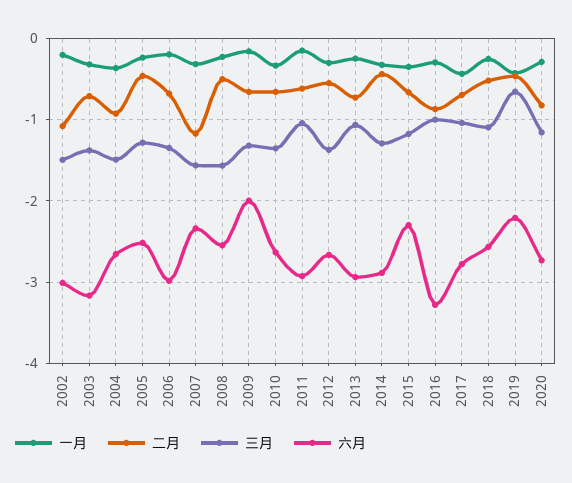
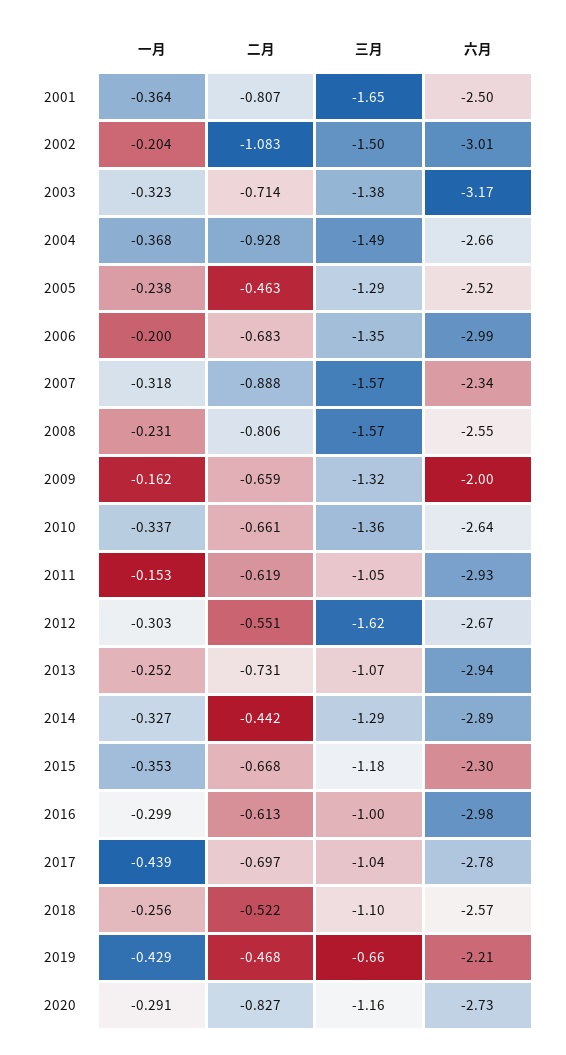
  {
    "一月": {
      "2002": -0.204,
      "2003": -0.323,
      "2004": -0.368,
      "2005": -0.238,
      "2006": -0.2,
      "2007": -0.318,
      "2008": -0.231,
      "2009": -0.162,
      "2010": -0.337,
      "2011": -0.153,
      "2012": -0.303,
      "2013": -0.252,
      "2014": -0.327,
      "2015": -0.353,
      "2016": -0.299,
      "2017": -0.439,
      "2018": -0.256,
      "2019": -0.429,
-     "2020": -0.291
+     "2020": -0.291,
+     "2001": -0.364
    },
    "二月": {
      "2002": -1.083,
      "2003": -0.714,
      "2004": -0.928,
      "2005": -0.463,
      "2006": -0.683,
-     "2007": -1.2,
+     "2007": -0.888,
-     "2008": -0.5,
+     "2008": -0.806,
      "2009": -0.659,
      "2010": -0.661,
      "2011": -0.619,
      "2012": -0.551,
      "2013": -0.731,
      "2014": -0.442,
      "2015": -0.668,
-     "2016": -0.9,
+     "2016": -0.613,
      "2017": -0.697,
      "2018": -0.522,
      "2019": -0.468,
-     "2020": -0.827
+     "2020": -0.827,
+     "2001": -0.807
    },
    "三月": {
      "2002": -1.5,
      "2003": -1.38,
      "2004": -1.49,
      "2005": -1.29,
      "2006": -1.35,
      "2007": -1.57,
      "2008": -1.57,
      "2009": -1.32,
      "2010": -1.36,
      "2011": -1.05,
-     "2012": -1.4,
+     "2012": -1.62,
      "2013": -1.07,
      "2014": -1.29,
      "2015": -1.18,
      "2016": -1,
      "2017": -1.04,
      "2018": -1.1,
      "2019": -0.66,
-     "2020": -1.16
+     "2020": -1.16,
+     "2001": -1.65
    },
    "六月": {
      "2002": -3.01,
      "2003": -3.17,
      "2004": -2.66,
      "2005": -2.52,
      "2006": -2.99,
      "2007": -2.34,
      "2008": -2.55,
      "2009": -2,
      "2010": -2.64,
      "2011": -2.93,
      "2012": -2.67,
      "2013": -2.94,
      "2014": -2.89,
      "2015": -2.3,
-     "2016": -3.3,
+     "2016": -2.98,
      "2017": -2.78,
      "2018": -2.57,
      "2019": -2.21,
-     "2020": -2.73
+     "2020": -2.73,
+     "2001": -2.5
    }
  }

